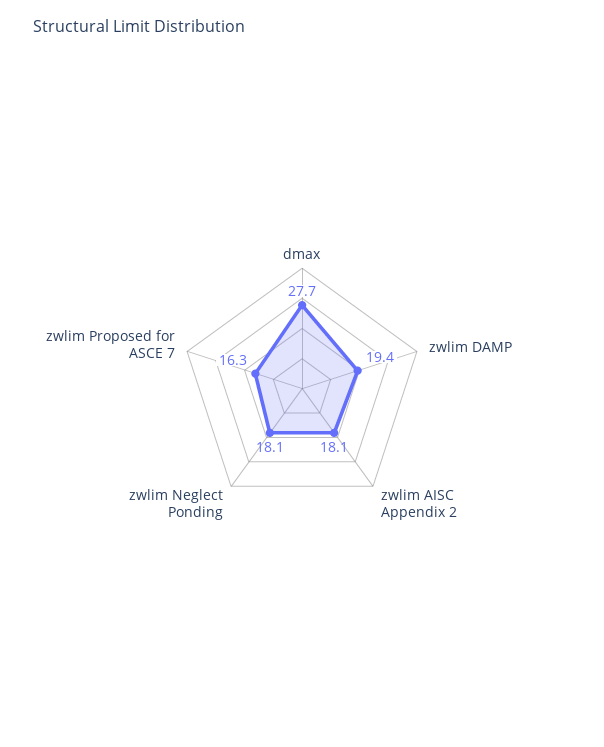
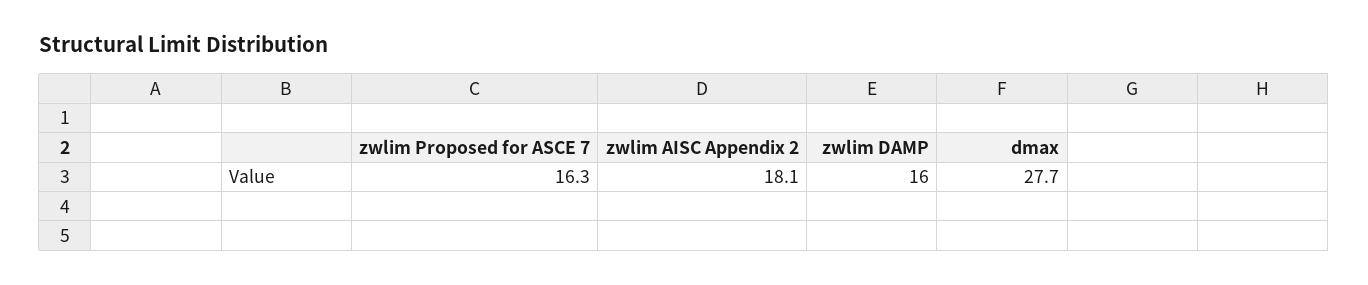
  {
    "dmax": 27.7,
-   "zwlim DAMP": 19.4,
+   "zwlim DAMP": 16,
    "zwlim AISC Appendix 2": 18.1,
-   "zwlim Neglect Ponding": 18.1,
    "zwlim Proposed for ASCE 7": 16.3
  }

